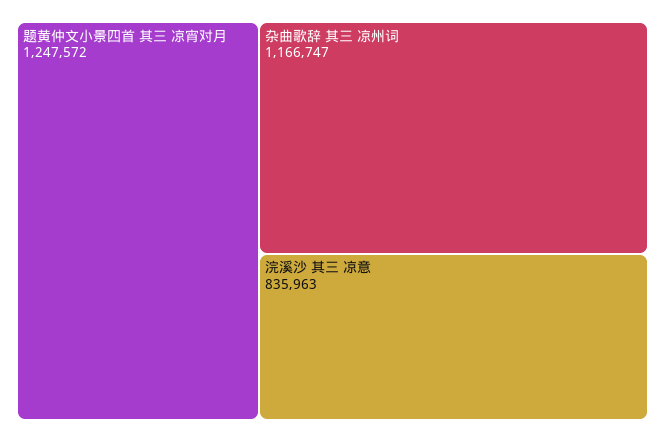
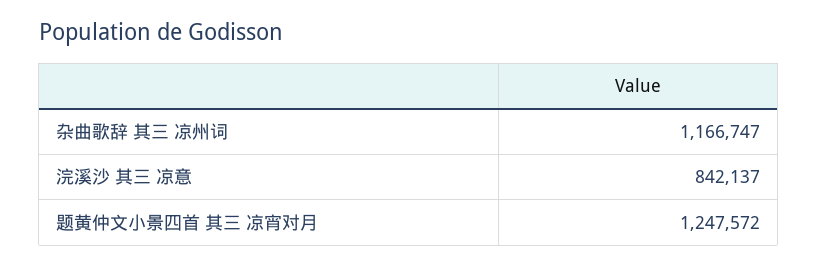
  {
    "题黄仲文小景四首 其三 凉宵对月": 1247572,
    "杂曲歌辞 其三 凉州词": 1166747,
-   "浣溪沙 其三 凉意": 835963
+   "浣溪沙 其三 凉意": 842137
  }

